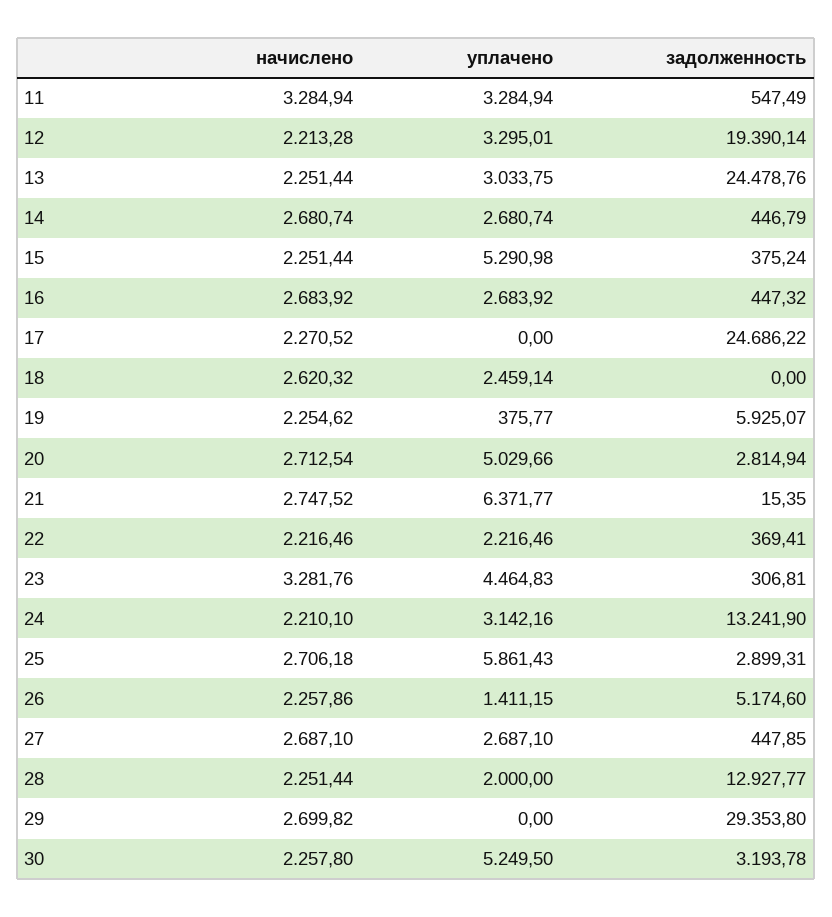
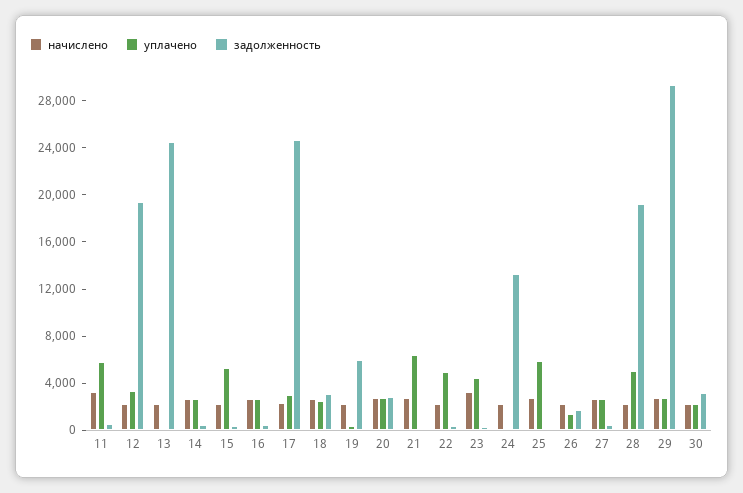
  {
    "начислено": {
      "11": 3284.94,
      "12": 2213.28,
      "13": 2251.44,
      "14": 2680.74,
      "15": 2251.44,
      "16": 2683.92,
      "17": 2270.52,
      "18": 2620.32,
      "19": 2254.62,
      "20": 2712.54,
      "21": 2747.52,
      "22": 2216.46,
      "23": 3281.76,
      "24": 2210.1,
      "25": 2706.18,
      "26": 2257.86,
      "27": 2687.1,
      "28": 2251.44,
      "29": 2699.82,
      "30": 2257.8
    },
    "уплачено": {
-     "11": 3284.94,
+     "11": 6000,
      "12": 3295.01,
-     "13": 3033.75,
+     "13": 0,
      "14": 2680.74,
      "15": 5290.98,
      "16": 2683.92,
-     "17": 0,
+     "17": 3000,
      "18": 2459.14,
      "19": 375.77,
-     "20": 5029.66,
+     "20": 3000,
      "21": 6371.77,
-     "22": 2216.46,
+     "22": 5000,
      "23": 4464.83,
-     "24": 3142.16,
+     "24": 0,
      "25": 5861.43,
      "26": 1411.15,
      "27": 2687.1,
-     "28": 2000,
+     "28": 5000,
-     "29": 0,
+     "29": 3000,
-     "30": 5249.5
+     "30": 2000
    },
    "задолженность": {
      "11": 547.49,
      "12": 19390.14,
      "13": 24478.76,
      "14": 446.79,
      "15": 375.24,
      "16": 447.32,
      "17": 24686.22,
-     "18": 0,
+     "18": 3000,
      "19": 5925.07,
      "20": 2814.94,
      "21": 15.35,
      "22": 369.41,
      "23": 306.81,
      "24": 13241.9,
-     "25": 2899.31,
+     "25": 0,
-     "26": 5174.6,
+     "26": 2000,
      "27": 447.85,
-     "28": 12927.77,
+     "28": 19000,
      "29": 29353.8,
      "30": 3193.78
    }
  }

